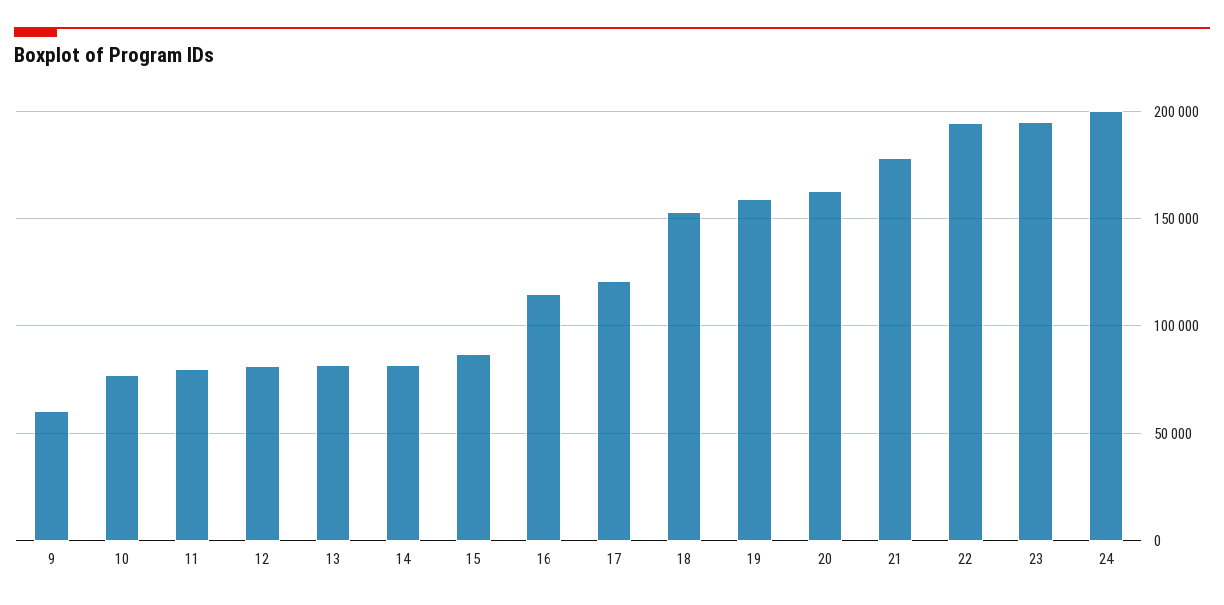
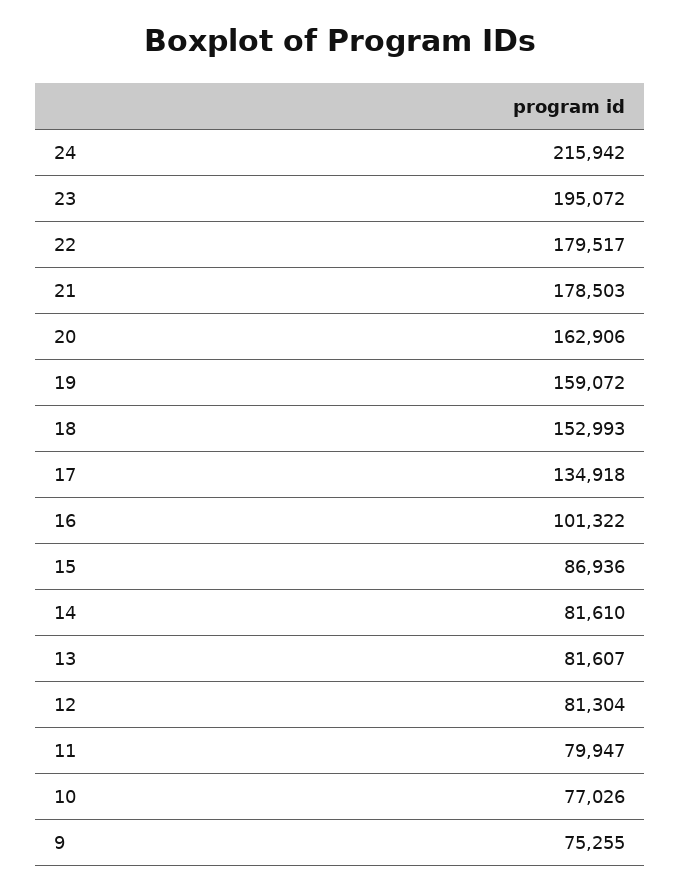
  {
-   "9": 60000,
+   "9": 75255,
    "10": 77026,
    "11": 79947,
    "12": 81304,
    "13": 81607,
    "14": 81610,
    "15": 86936,
-   "16": 115000,
+   "16": 101322,
-   "17": 120000,
+   "17": 134918,
    "18": 152993,
    "19": 159072,
    "20": 162906,
    "21": 178503,
-   "22": 195000,
+   "22": 179517,
    "23": 195072,
-   "24": 200000
+   "24": 215942
  }

